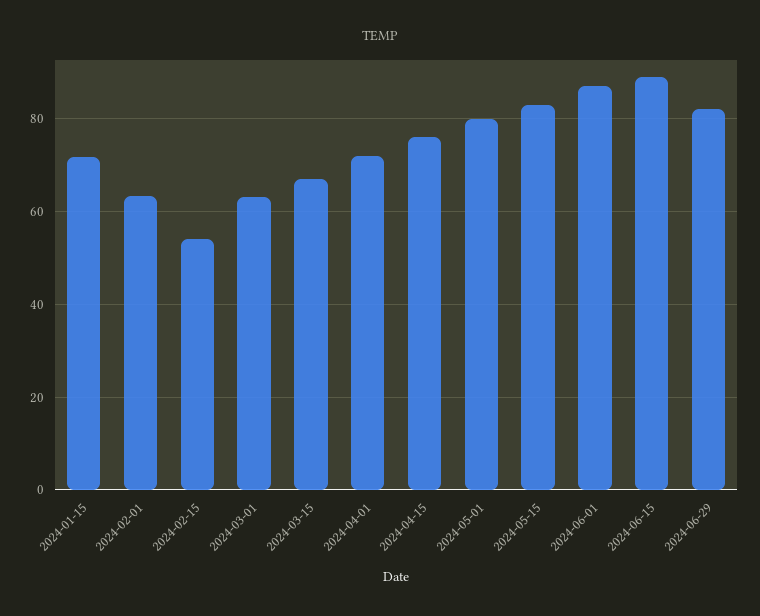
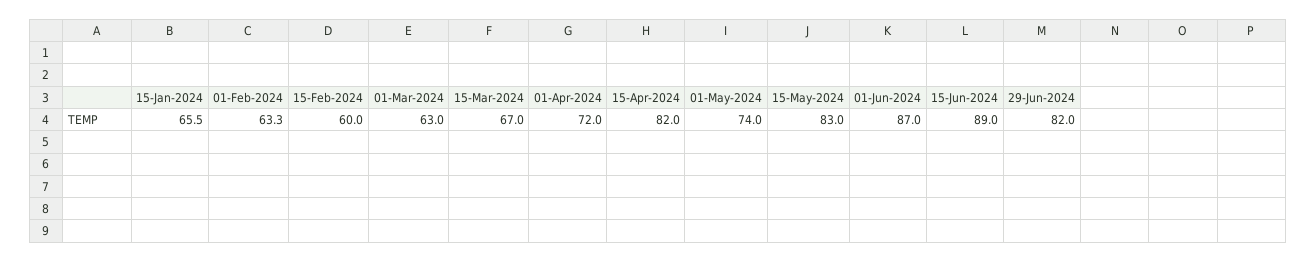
  {
-   "2024-01-15": 72,
+   "2024-01-15": 65.5,
    "2024-02-01": 63.3,
-   "2024-02-15": 54,
+   "2024-02-15": 60,
    "2024-03-01": 63,
    "2024-03-15": 67,
    "2024-04-01": 72,
-   "2024-04-15": 76,
+   "2024-04-15": 82,
-   "2024-05-01": 80,
+   "2024-05-01": 74,
    "2024-05-15": 83,
    "2024-06-01": 87,
    "2024-06-15": 89,
    "2024-06-29": 82
  }

